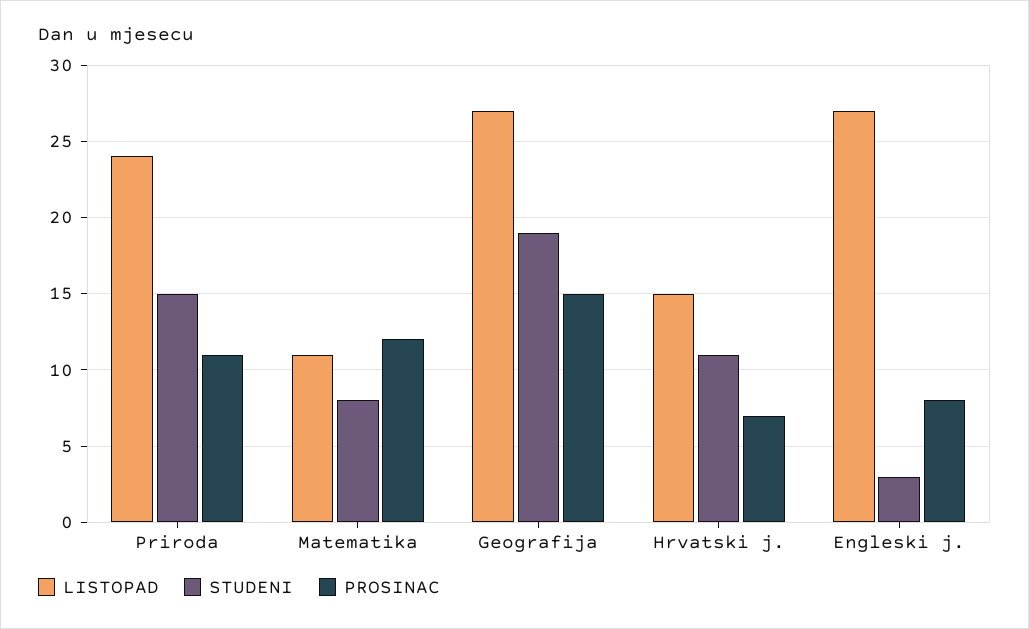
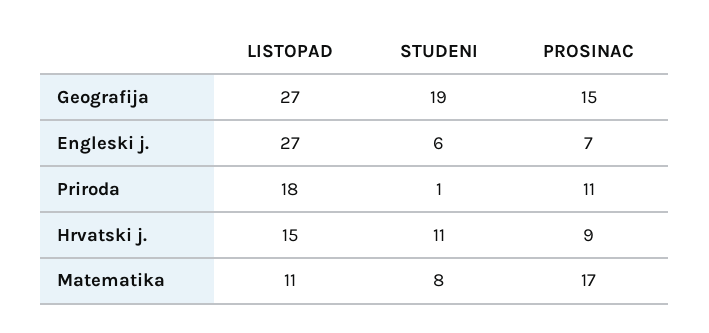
  {
    "LISTOPAD": {
-     "Priroda": 24,
+     "Priroda": 18,
      "Matematika": 11,
      "Geografija": 27,
      "Hrvatski j.": 15,
      "Engleski j.": 27
    },
    "STUDENI": {
-     "Priroda": 15,
+     "Priroda": 1,
      "Matematika": 8,
      "Geografija": 19,
      "Hrvatski j.": 11,
-     "Engleski j.": 3
+     "Engleski j.": 6
    },
    "PROSINAC": {
      "Priroda": 11,
-     "Matematika": 12,
+     "Matematika": 17,
      "Geografija": 15,
-     "Hrvatski j.": 7,
+     "Hrvatski j.": 9,
-     "Engleski j.": 8
+     "Engleski j.": 7
    }
  }

